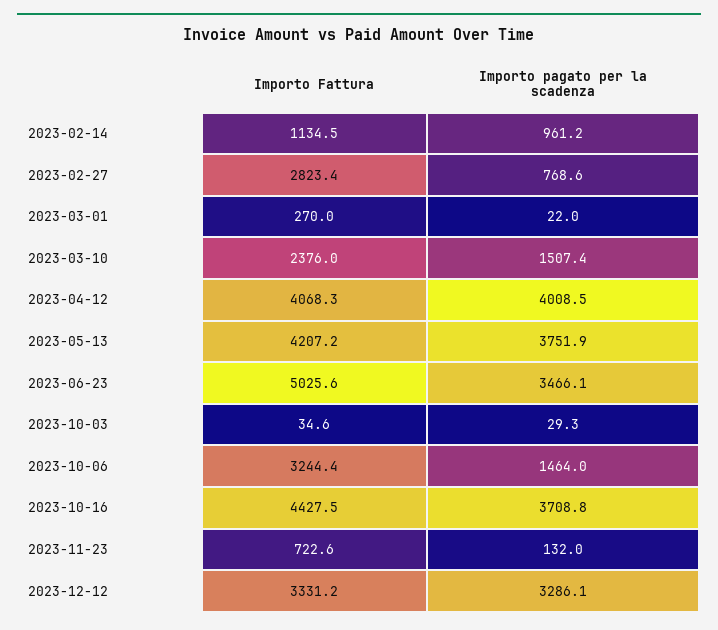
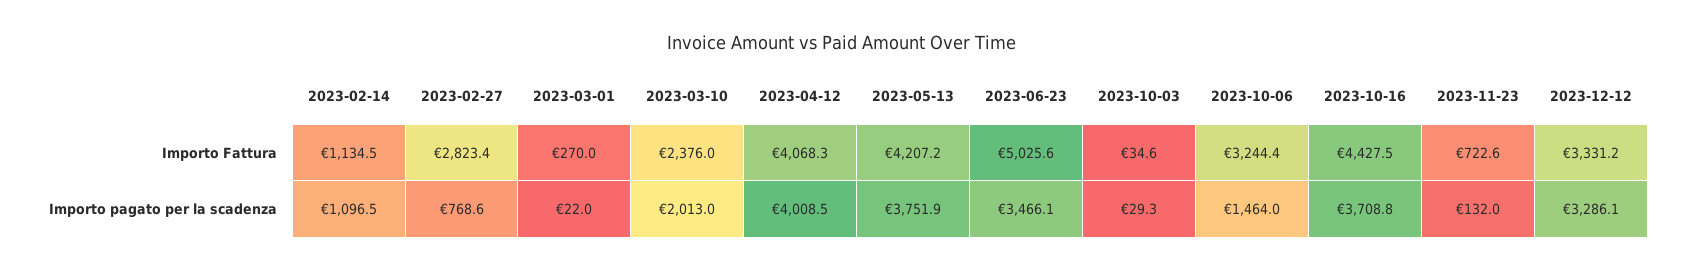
  {
    "Importo Fattura": {
      "2023-02-14": 1134.5,
      "2023-02-27": 2823.4,
      "2023-03-01": 270,
      "2023-03-10": 2376,
      "2023-04-12": 4068.3,
      "2023-05-13": 4207.2,
      "2023-06-23": 5025.6,
      "2023-10-03": 34.6,
      "2023-10-06": 3244.4,
      "2023-10-16": 4427.5,
      "2023-11-23": 722.6,
      "2023-12-12": 3331.2
    },
    "Importo pagato per la scadenza": {
-     "2023-02-14": 961.2,
+     "2023-02-14": 1096.5,
      "2023-02-27": 768.6,
      "2023-03-01": 22,
-     "2023-03-10": 1507.4,
+     "2023-03-10": 2013,
      "2023-04-12": 4008.5,
      "2023-05-13": 3751.9,
      "2023-06-23": 3466.1,
      "2023-10-03": 29.3,
      "2023-10-06": 1464,
      "2023-10-16": 3708.8,
      "2023-11-23": 132,
      "2023-12-12": 3286.1
    }
  }

